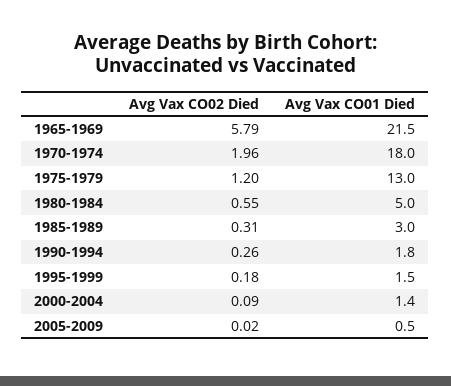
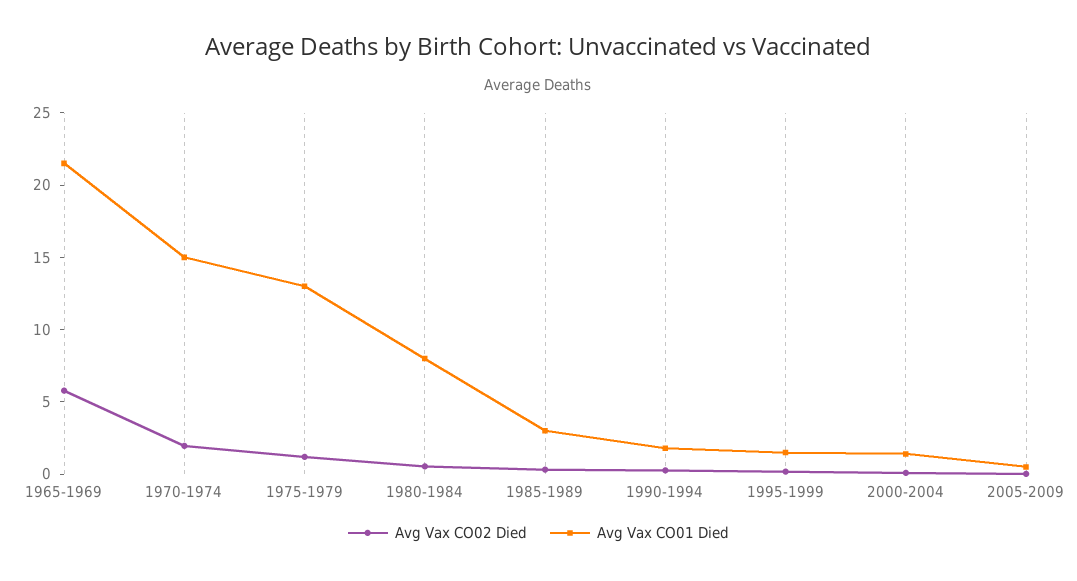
  {
    "Avg Vax CO02 Died": {
      "1965-1969": 5.79,
      "1970-1974": 1.96,
      "1975-1979": 1.2,
      "1980-1984": 0.55,
      "1985-1989": 0.31,
      "1990-1994": 0.26,
      "1995-1999": 0.18,
      "2000-2004": 0.09,
      "2005-2009": 0.02
    },
    "Avg Vax CO01 Died": {
      "1965-1969": 21.5,
-     "1970-1974": 18,
+     "1970-1974": 15,
      "1975-1979": 13,
-     "1980-1984": 5,
+     "1980-1984": 8,
      "1985-1989": 3,
      "1990-1994": 1.8,
      "1995-1999": 1.5,
      "2000-2004": 1.4,
      "2005-2009": 0.5
    }
  }

